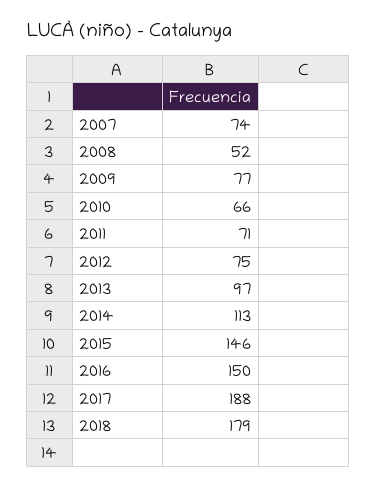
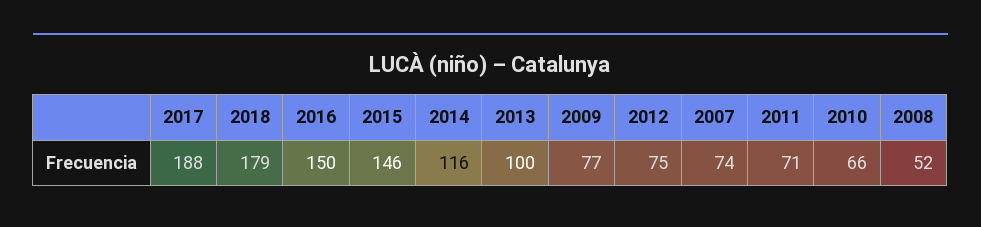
  {
    "2007": 74,
    "2008": 52,
    "2009": 77,
    "2010": 66,
    "2011": 71,
    "2012": 75,
-   "2013": 97,
+   "2013": 100,
-   "2014": 113,
+   "2014": 116,
    "2015": 146,
    "2016": 150,
    "2017": 188,
    "2018": 179
  }

